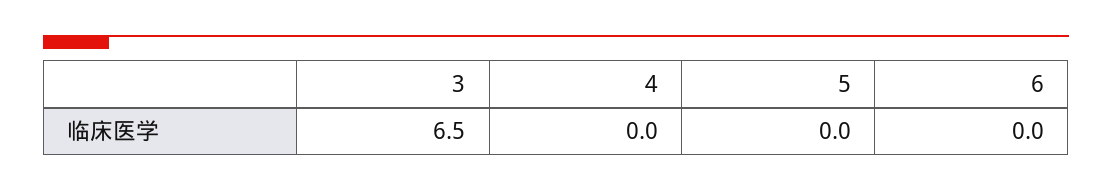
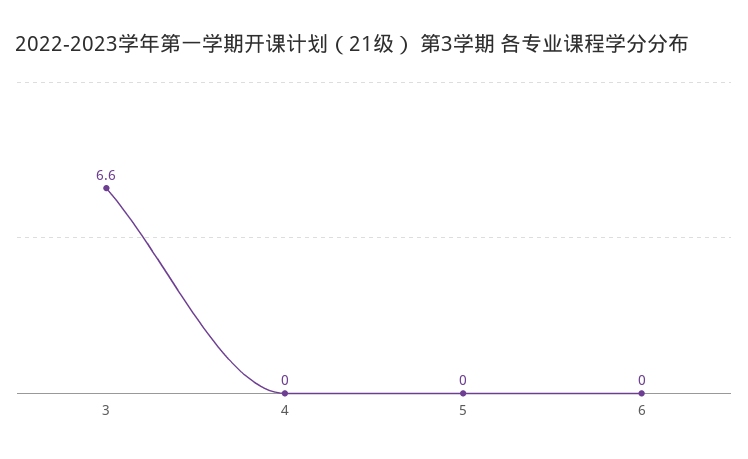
  {
-   "3": 6.5,
+   "3": 6.6,
    "4": 0,
    "5": 0,
    "6": 0
  }

